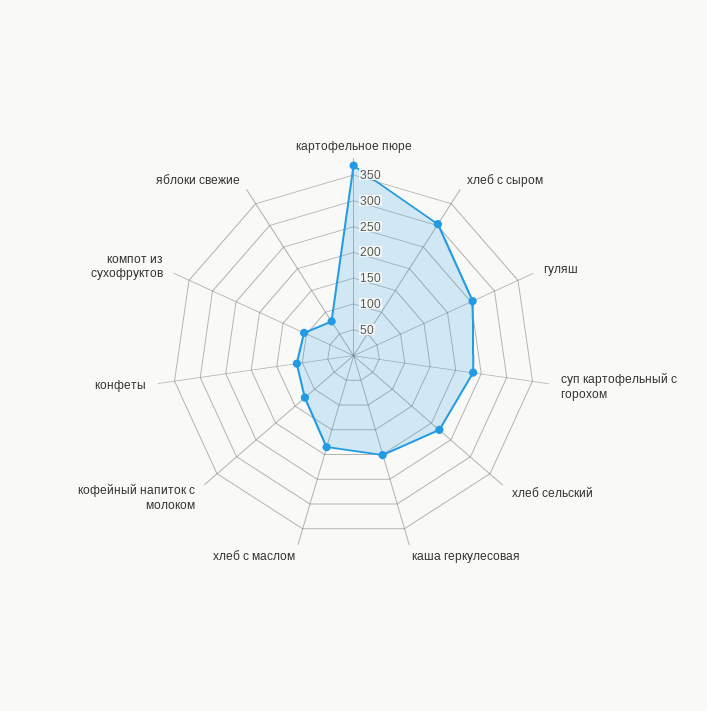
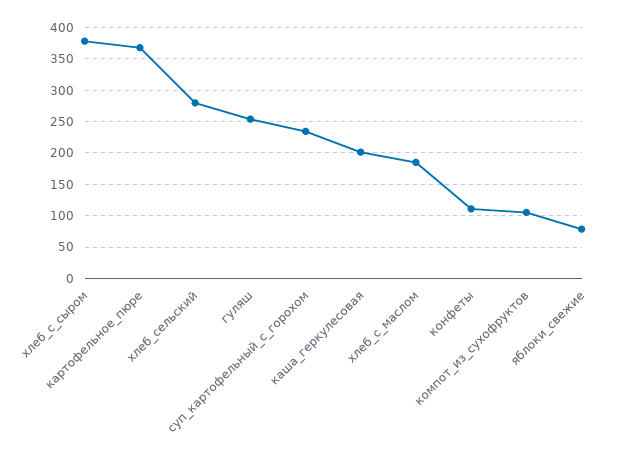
  {
    "картофельное пюре": 370,
-   "хлеб с сыром": 300,
+   "хлеб с сыром": 380,
    "гуляш": 250,
    "суп картофельный с горохом": 230,
-   "хлеб сельский": 225,
+   "хлеб сельский": 280,
    "каша геркулесовая": 200,
    "хлеб с маслом": 190,
-   "кофейный напиток с молоком": 125,
    "конфеты": 110,
    "компот из сухофруктов": 110,
    "яблоки свежие": 80
  }

